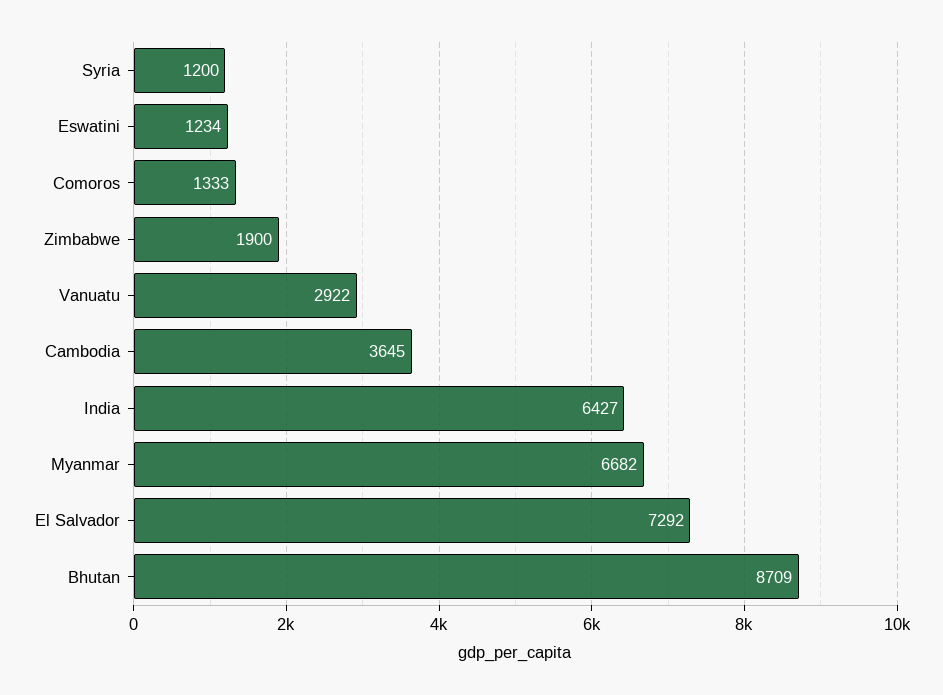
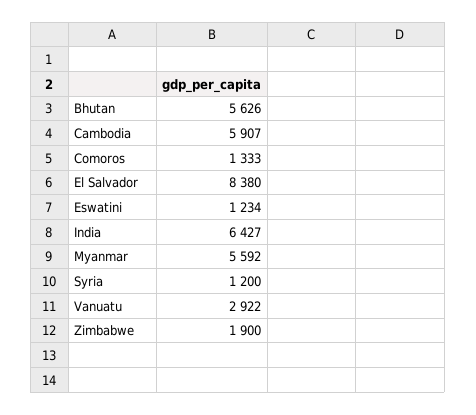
  {
    "Syria": 1200,
    "Eswatini": 1234,
    "Comoros": 1333,
    "Zimbabwe": 1900,
    "Vanuatu": 2922,
-   "Cambodia": 3645,
+   "Cambodia": 5907,
    "India": 6427,
-   "Myanmar": 6682,
+   "Myanmar": 5592,
-   "El Salvador": 7292,
+   "El Salvador": 8380,
-   "Bhutan": 8709
+   "Bhutan": 5626
  }

